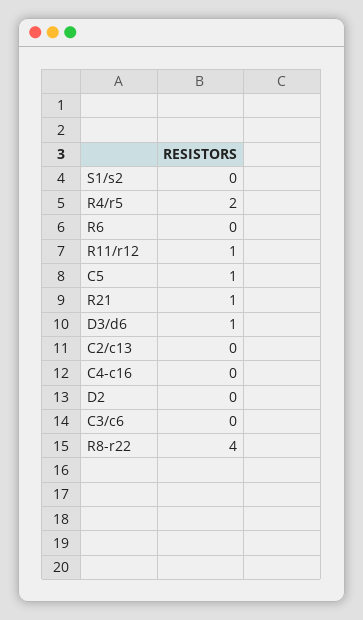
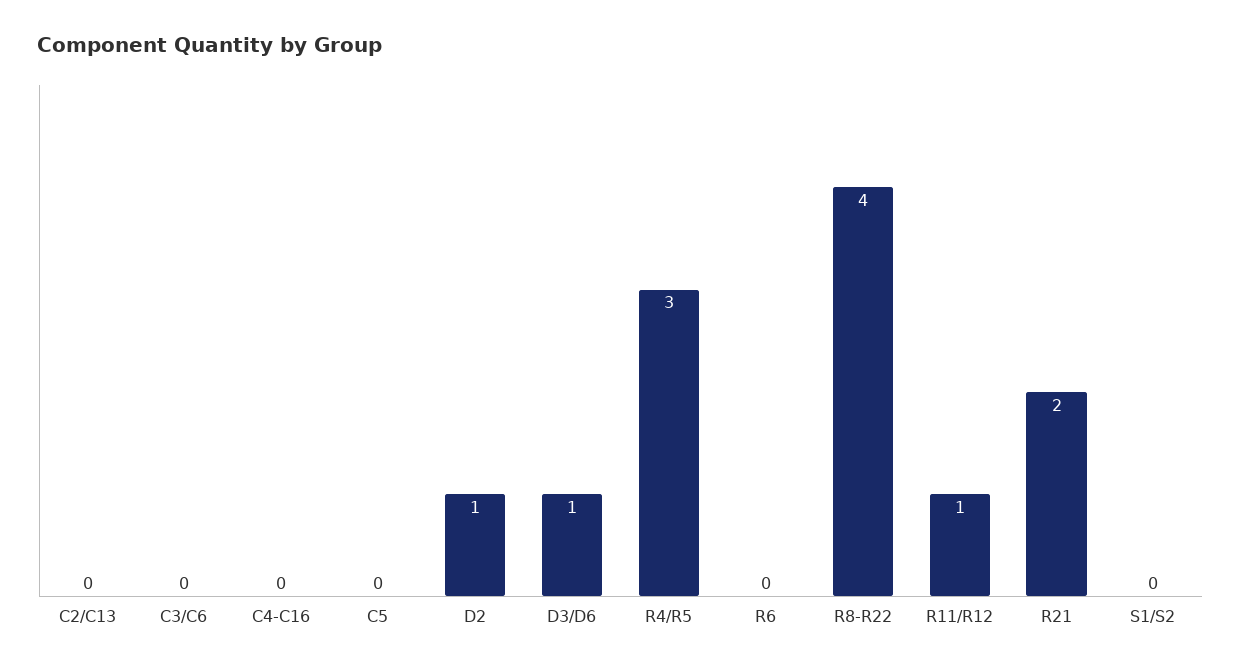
  {
    "S1/s2": 0,
-   "R4/r5": 2,
+   "R4/r5": 3,
    "R6": 0,
    "R11/r12": 1,
-   "C5": 1,
+   "C5": 0,
-   "R21": 1,
+   "R21": 2,
    "D3/d6": 1,
    "C2/c13": 0,
    "C4-c16": 0,
-   "D2": 0,
+   "D2": 1,
    "C3/c6": 0,
    "R8-r22": 4
  }

